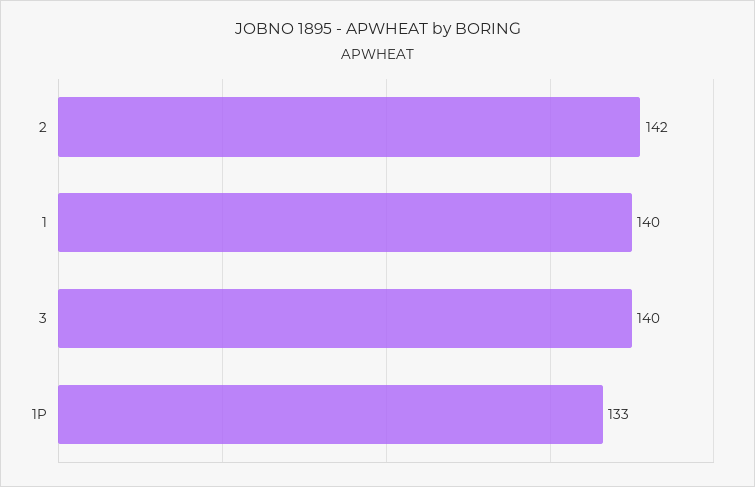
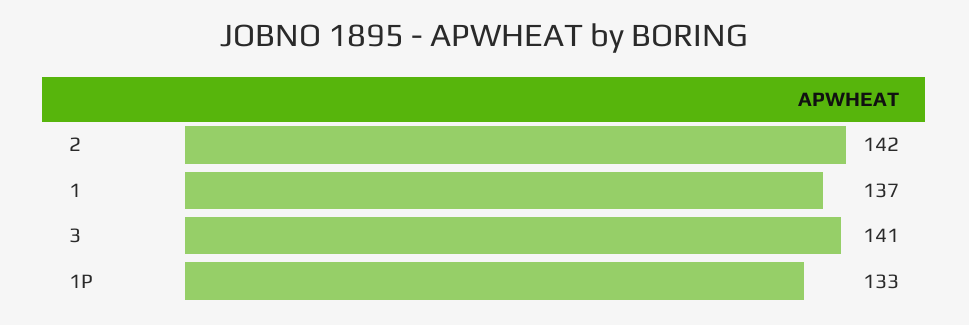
  {
    "2": 142,
-   "1": 140,
+   "1": 137,
-   "3": 140,
+   "3": 141,
    "1P": 133
  }

